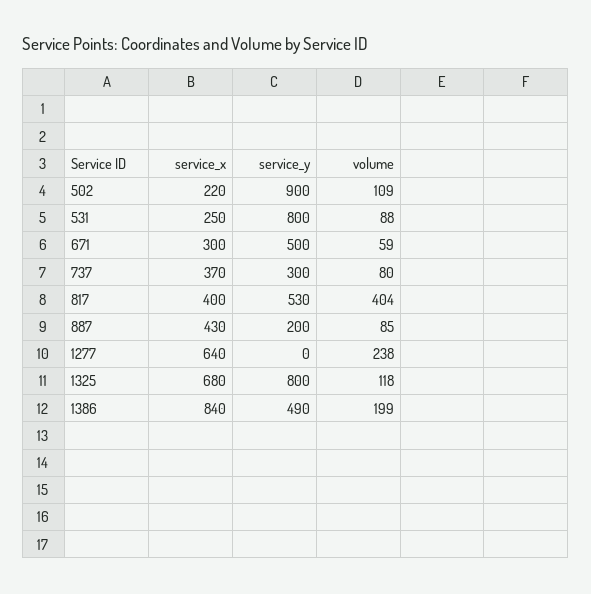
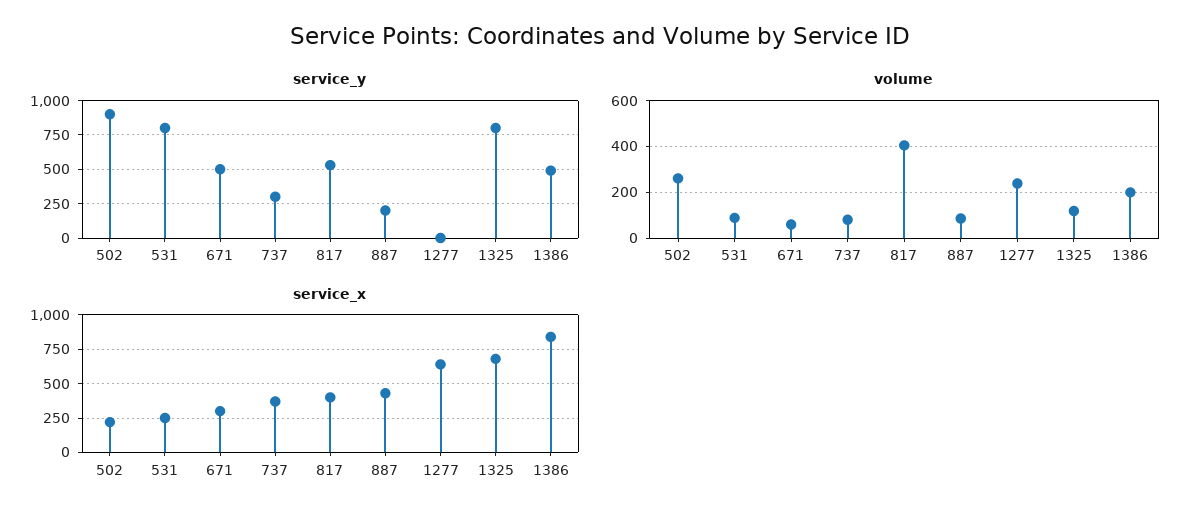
  {
    "service_x": {
      "502": 220,
      "531": 250,
      "671": 300,
      "737": 370,
      "817": 400,
      "887": 430,
      "1277": 640,
      "1325": 680,
      "1386": 840
    },
    "service_y": {
      "502": 900,
      "531": 800,
      "671": 500,
      "737": 300,
      "817": 530,
      "887": 200,
      "1277": 0,
      "1325": 800,
      "1386": 490
    },
    "volume": {
-     "502": 109,
+     "502": 250,
      "531": 88,
      "671": 59,
      "737": 80,
      "817": 404,
      "887": 85,
      "1277": 238,
      "1325": 118,
      "1386": 199
    }
  }

